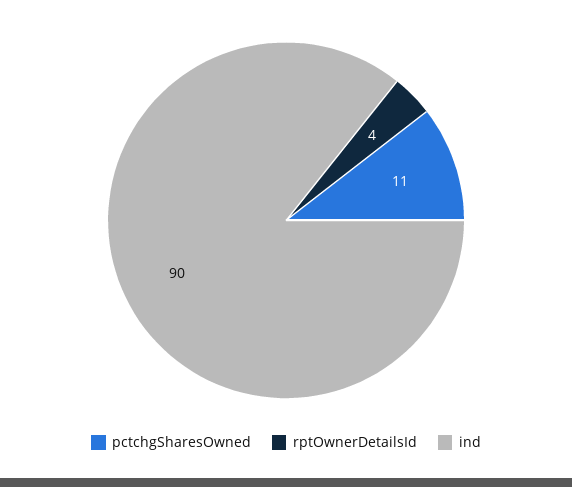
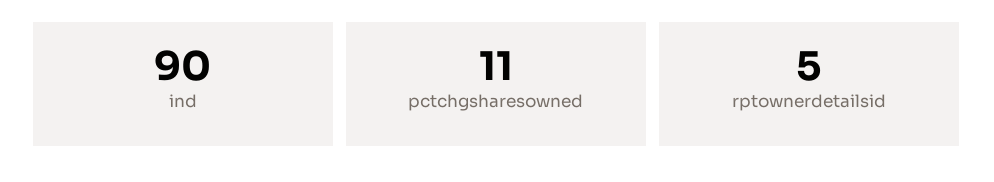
  {
    "pctchgSharesOwned": 11,
-   "rptOwnerDetailsId": 4,
+   "rptOwnerDetailsId": 5,
    "ind": 90
  }

